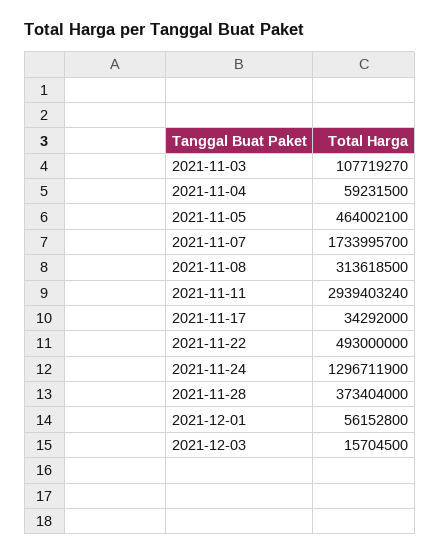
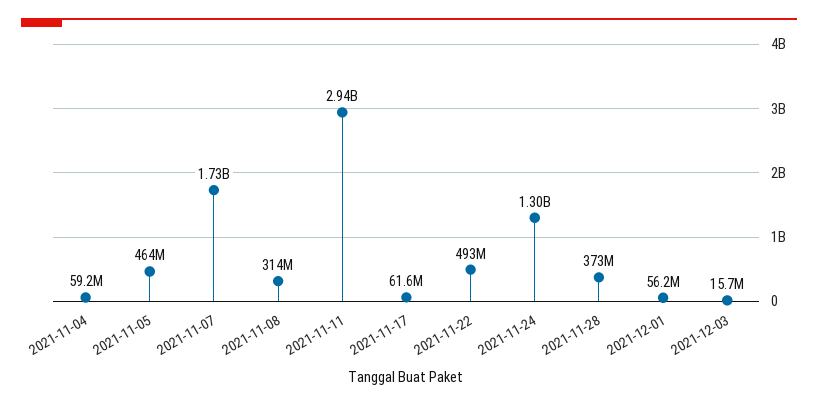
  {
-   "2021-11-03": 107719270,
    "2021-11-04": 59231500,
    "2021-11-05": 464002100,
    "2021-11-07": 1733995700,
    "2021-11-08": 313618500,
    "2021-11-11": 2939403240,
-   "2021-11-17": 34292000,
+   "2021-11-17": 61600000,
    "2021-11-22": 493000000,
    "2021-11-24": 1296711900,
    "2021-11-28": 373404000,
    "2021-12-01": 56152800,
    "2021-12-03": 15704500
  }

